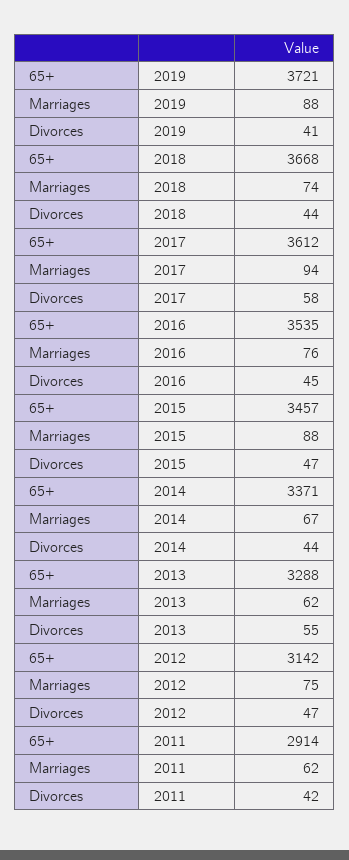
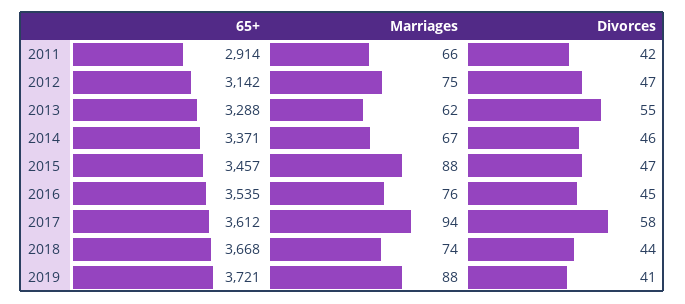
  {
    "65+": {
      "2019": 3721,
      "2018": 3668,
      "2017": 3612,
      "2016": 3535,
      "2015": 3457,
      "2014": 3371,
      "2013": 3288,
      "2012": 3142,
      "2011": 2914
    },
    "Marriages": {
      "2019": 88,
      "2018": 74,
      "2017": 94,
      "2016": 76,
      "2015": 88,
      "2014": 67,
      "2013": 62,
      "2012": 75,
-     "2011": 62
+     "2011": 66
    },
    "Divorces": {
      "2019": 41,
      "2018": 44,
      "2017": 58,
      "2016": 45,
      "2015": 47,
-     "2014": 44,
+     "2014": 46,
      "2013": 55,
      "2012": 47,
      "2011": 42
    }
  }

